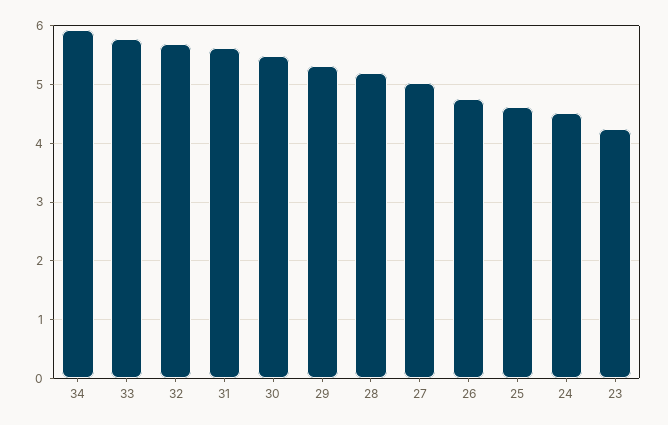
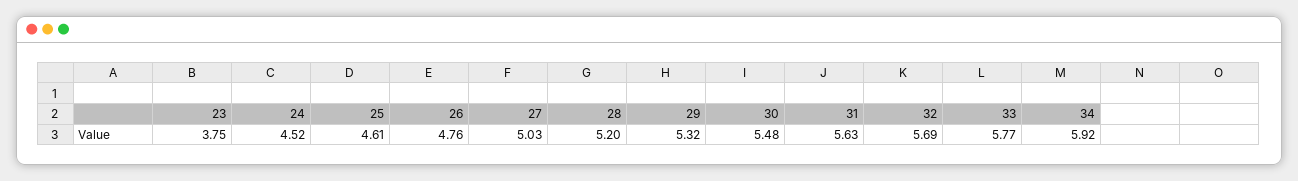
  {
    "34": 5.92,
    "33": 5.77,
    "32": 5.69,
    "31": 5.63,
    "30": 5.48,
    "29": 5.32,
    "28": 5.2,
    "27": 5.03,
    "26": 4.76,
    "25": 4.61,
    "24": 4.52,
-   "23": 4.2
+   "23": 3.75
  }

